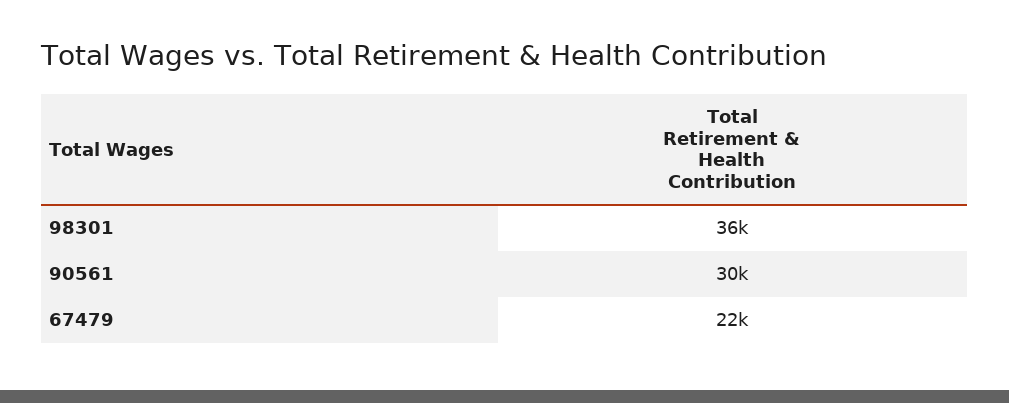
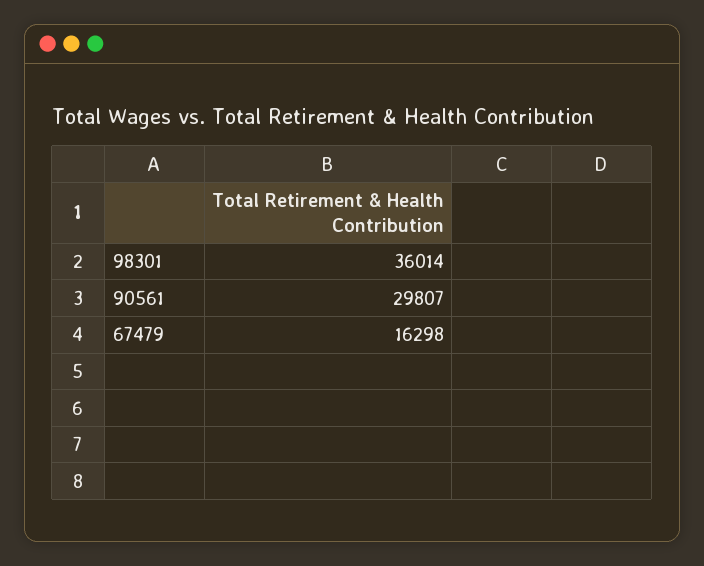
  {
    "98301": 36014,
    "90561": 29807,
-   "67479": 22000
+   "67479": 16298
  }

